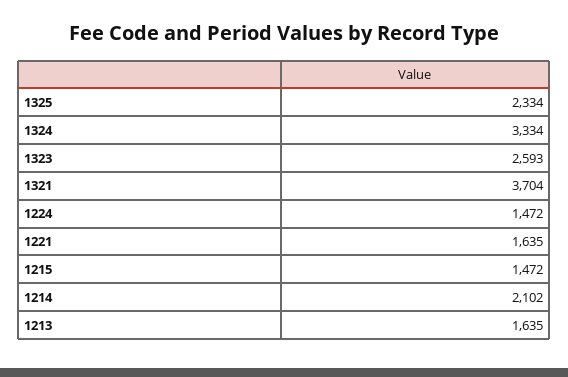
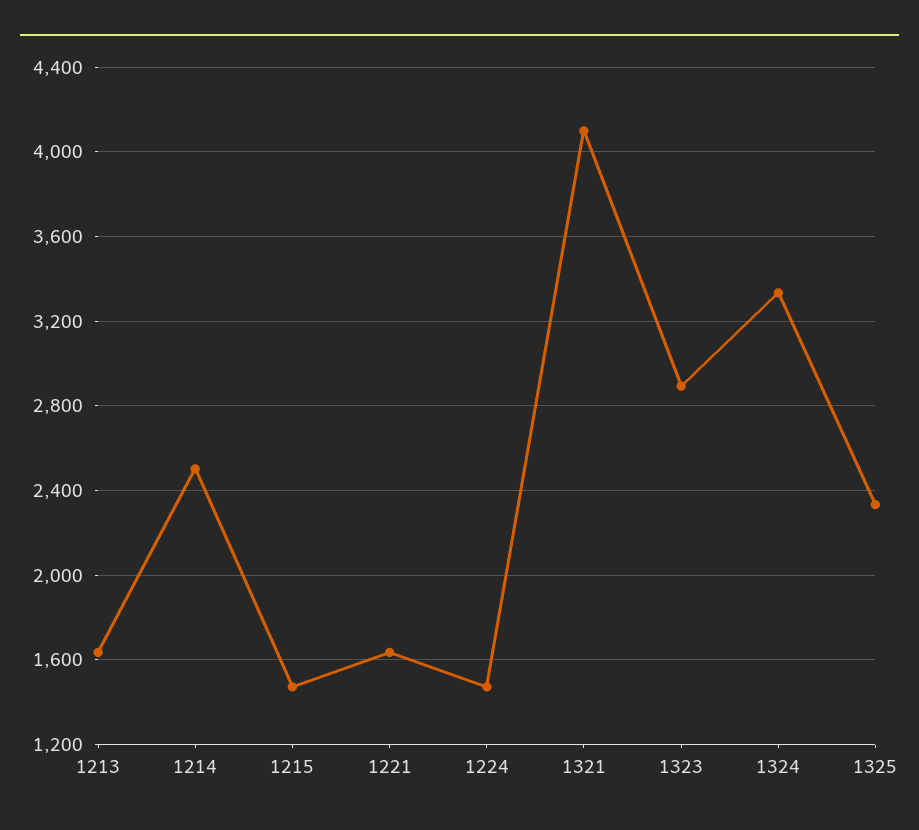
  {
    "1325": 2334,
    "1324": 3334,
-   "1323": 2593,
+   "1323": 2900,
-   "1321": 3704,
+   "1321": 4100,
    "1224": 1472,
    "1221": 1635,
    "1215": 1472,
-   "1214": 2102,
+   "1214": 2500,
    "1213": 1635
  }

